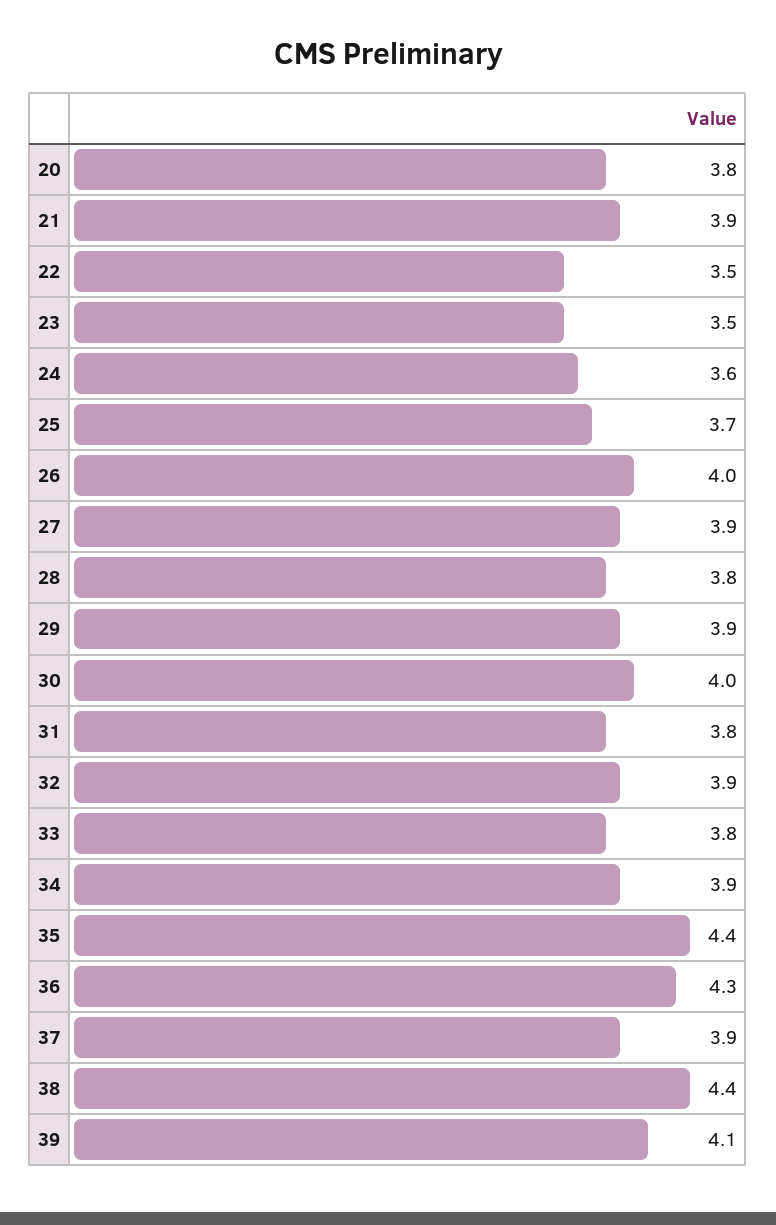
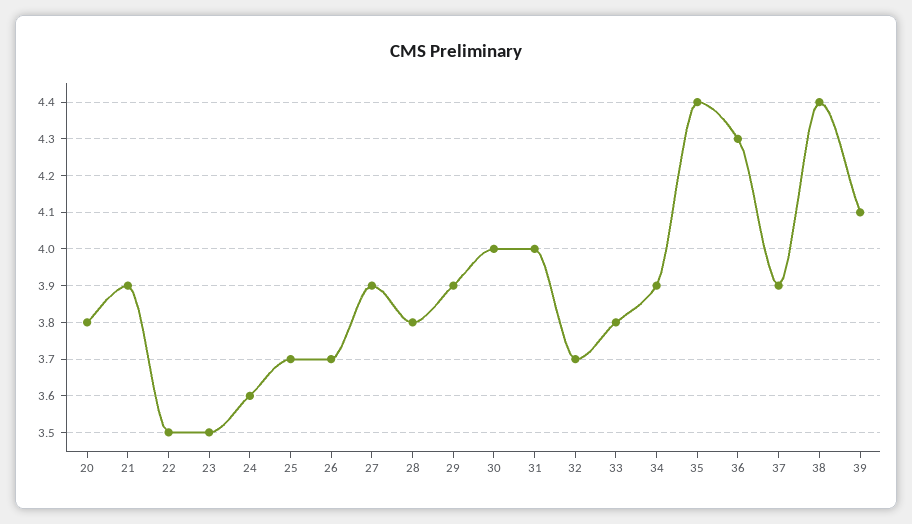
  {
    "20": 3.8,
    "21": 3.9,
    "22": 3.5,
    "23": 3.5,
    "24": 3.6,
    "25": 3.7,
-   "26": 4,
+   "26": 3.7,
    "27": 3.9,
    "28": 3.8,
    "29": 3.9,
    "30": 4,
-   "31": 3.8,
+   "31": 4,
-   "32": 3.9,
+   "32": 3.7,
    "33": 3.8,
    "34": 3.9,
    "35": 4.4,
    "36": 4.3,
    "37": 3.9,
    "38": 4.4,
    "39": 4.1
  }

